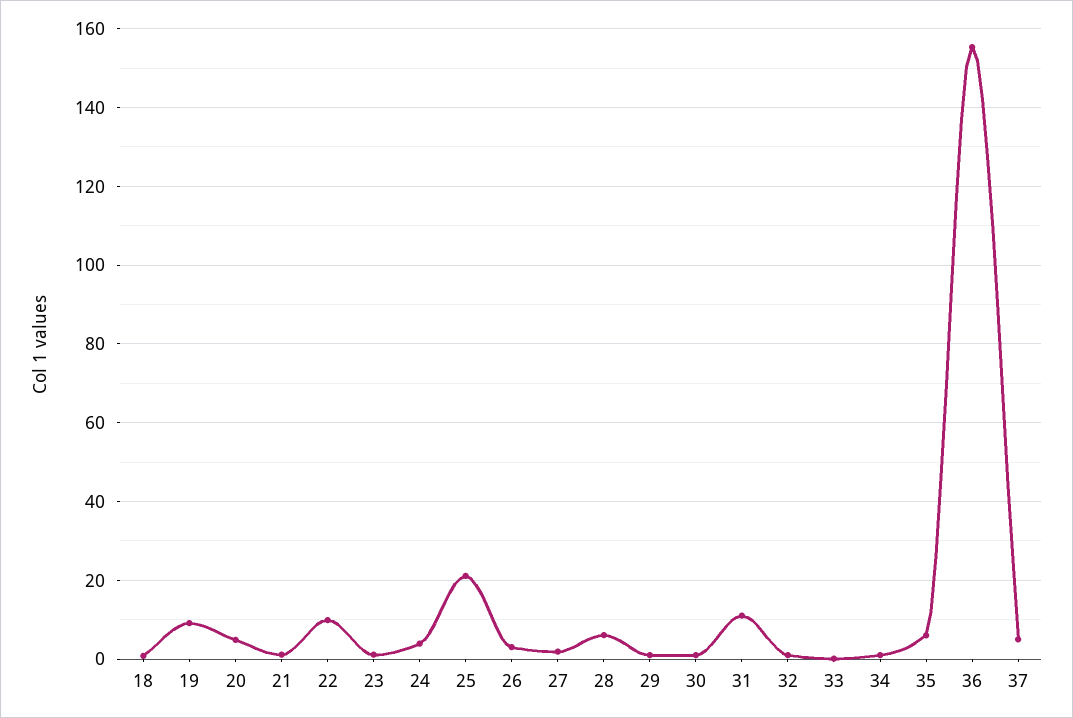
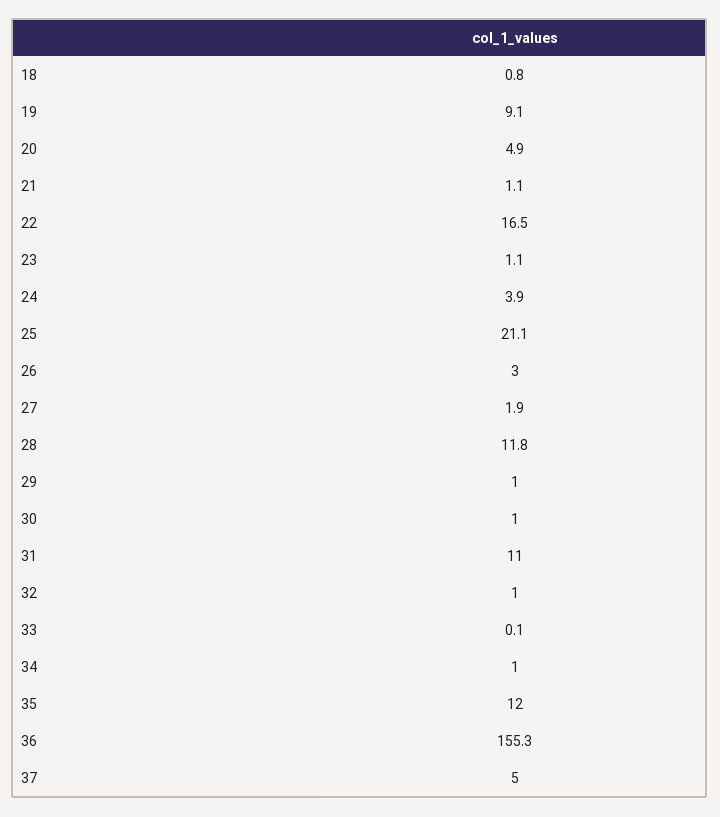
  {
    "18": 0.8,
    "19": 9.1,
    "20": 4.9,
    "21": 1.1,
-   "22": 10,
+   "22": 16.5,
    "23": 1.1,
    "24": 3.9,
    "25": 21.1,
    "26": 3,
    "27": 1.9,
-   "28": 6,
+   "28": 11.8,
    "29": 1,
    "30": 1,
    "31": 11,
    "32": 1,
    "33": 0.1,
    "34": 1,
-   "35": 6,
+   "35": 12,
    "36": 155.3,
    "37": 5
  }

